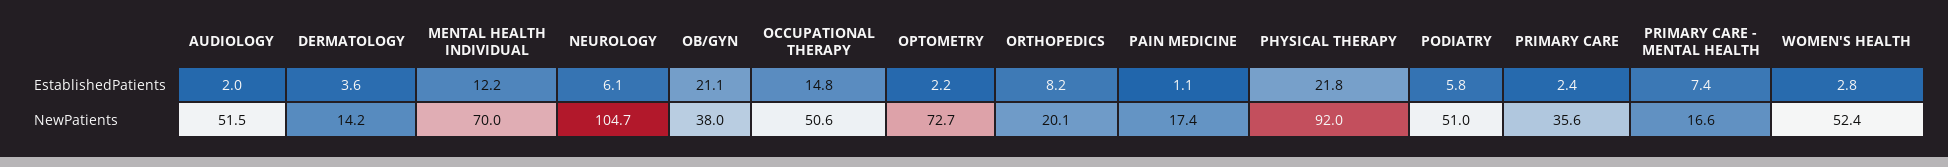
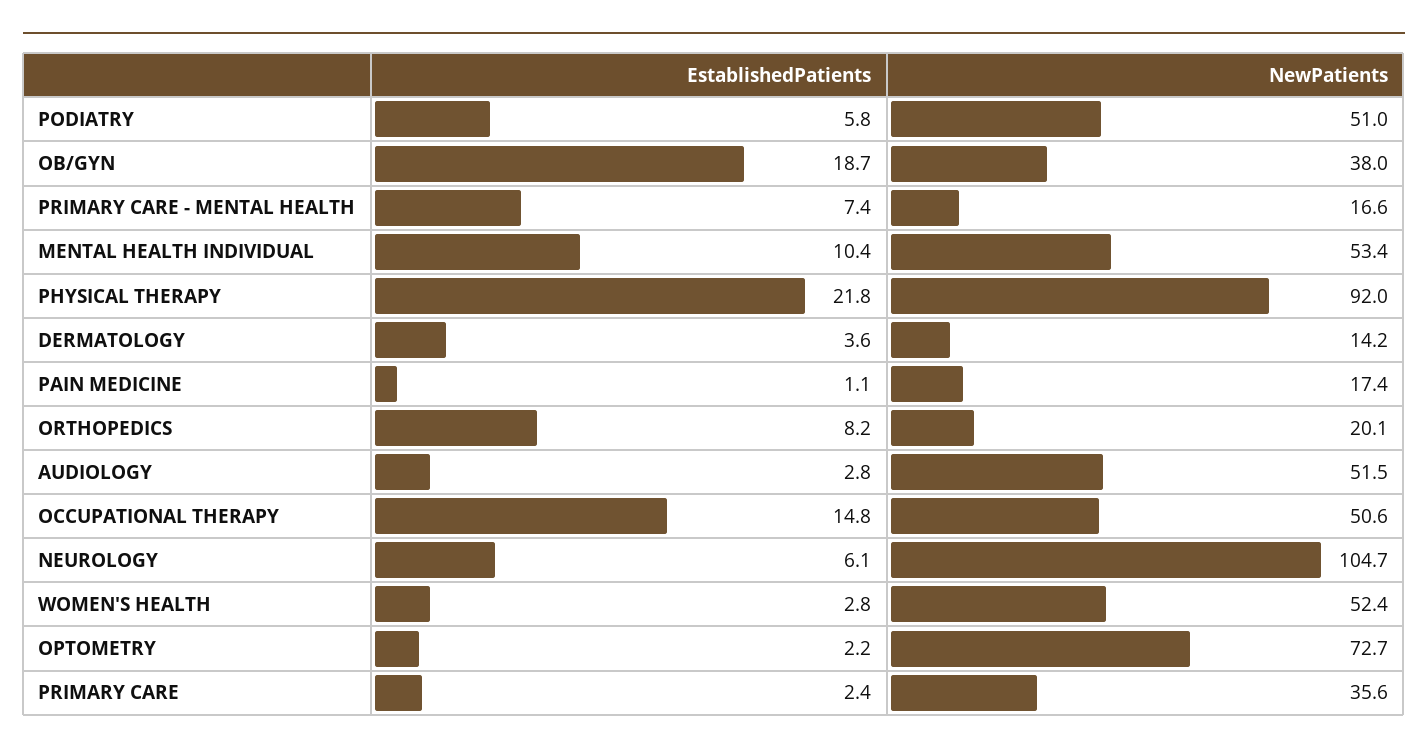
  {
    "AUDIOLOGY": {
-     "EstablishedPatients": 2,
+     "EstablishedPatients": 2.8,
      "NewPatients": 51.5
    },
    "DERMATOLOGY": {
      "EstablishedPatients": 3.6,
      "NewPatients": 14.2
    },
    "MENTAL HEALTH INDIVIDUAL": {
-     "EstablishedPatients": 12.2,
+     "EstablishedPatients": 10.4,
-     "NewPatients": 70
+     "NewPatients": 53.4
    },
    "NEUROLOGY": {
      "EstablishedPatients": 6.1,
      "NewPatients": 104.7
    },
    "OB/GYN": {
-     "EstablishedPatients": 21.1,
+     "EstablishedPatients": 18.7,
      "NewPatients": 38
    },
    "OCCUPATIONAL THERAPY": {
      "EstablishedPatients": 14.8,
      "NewPatients": 50.6
    },
    "OPTOMETRY": {
      "EstablishedPatients": 2.2,
      "NewPatients": 72.7
    },
    "ORTHOPEDICS": {
      "EstablishedPatients": 8.2,
      "NewPatients": 20.1
    },
    "PAIN MEDICINE": {
      "EstablishedPatients": 1.1,
      "NewPatients": 17.4
    },
    "PHYSICAL THERAPY": {
      "EstablishedPatients": 21.8,
      "NewPatients": 92
    },
    "PODIATRY": {
      "EstablishedPatients": 5.8,
      "NewPatients": 51
    },
    "PRIMARY CARE": {
      "EstablishedPatients": 2.4,
      "NewPatients": 35.6
    },
    "PRIMARY CARE - MENTAL HEALTH": {
      "EstablishedPatients": 7.4,
      "NewPatients": 16.6
    },
    "WOMEN'S HEALTH": {
      "EstablishedPatients": 2.8,
      "NewPatients": 52.4
    }
  }

